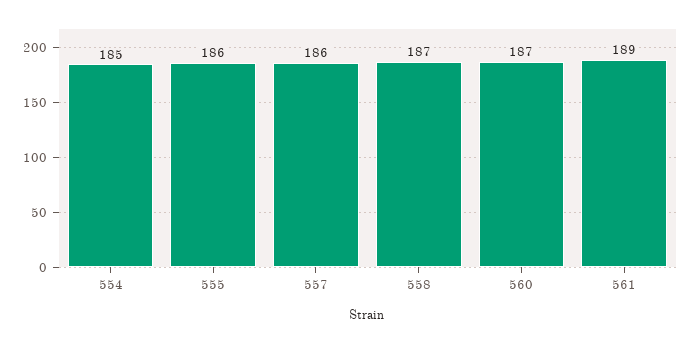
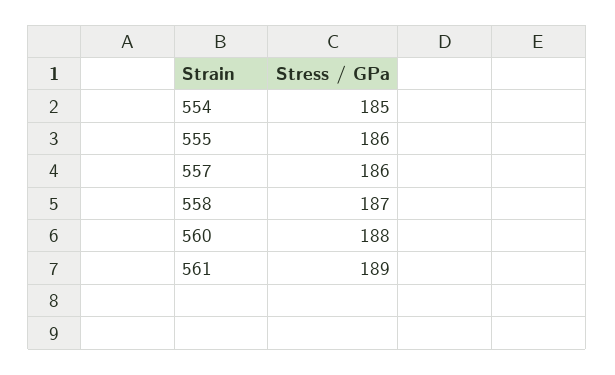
  {
    "554": 185,
    "555": 186,
    "557": 186,
    "558": 187,
-   "560": 187,
+   "560": 188,
    "561": 189
  }

